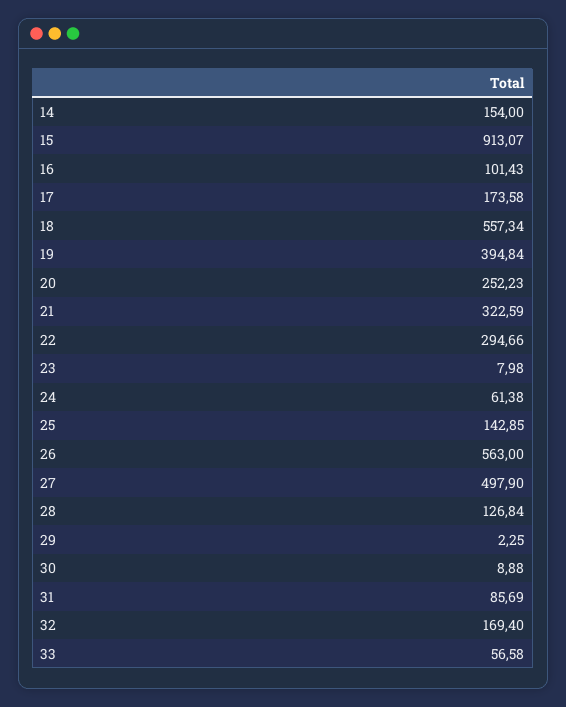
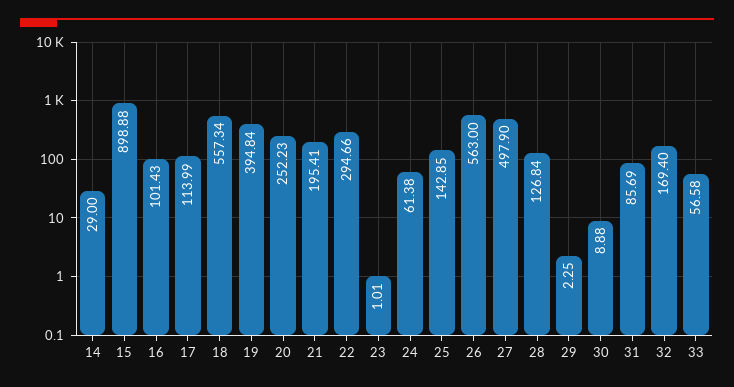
  {
-   "14": 154,
+   "14": 29,
-   "15": 913.07,
+   "15": 898.88,
    "16": 101.43,
-   "17": 173.58,
+   "17": 113.99,
    "18": 557.34,
    "19": 394.84,
    "20": 252.23,
-   "21": 322.59,
+   "21": 195.41,
    "22": 294.66,
-   "23": 7.98,
+   "23": 1.01,
    "24": 61.38,
    "25": 142.85,
    "26": 563,
    "27": 497.9,
    "28": 126.84,
    "29": 2.25,
    "30": 8.88,
    "31": 85.69,
    "32": 169.4,
    "33": 56.58
  }

